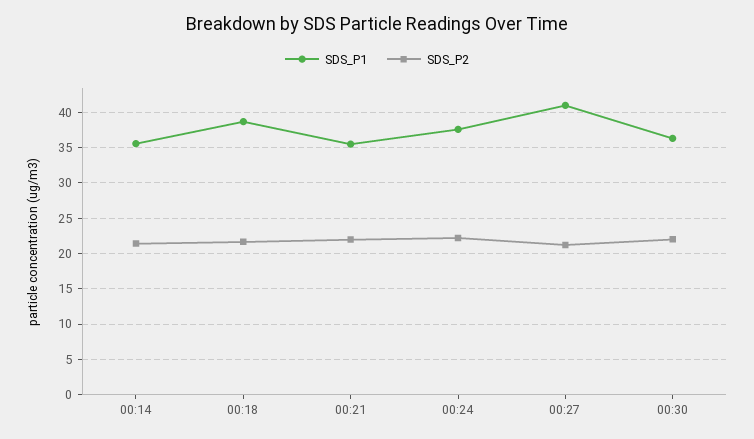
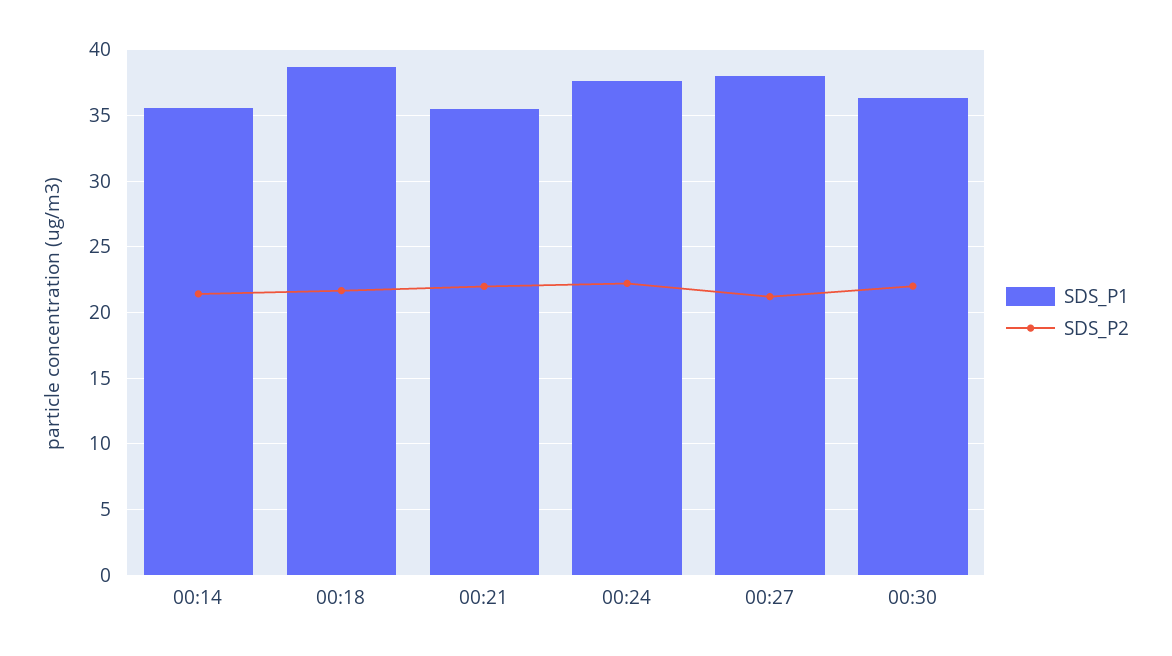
  {
    "SDS_P1": {
      "00:14": 35.5,
      "00:18": 38.5,
      "00:21": 35.5,
      "00:24": 37.5,
-     "00:27": 41,
+     "00:27": 38,
      "00:30": 36.5
    },
    "SDS_P2": {
      "00:14": 21.5,
      "00:18": 21.5,
      "00:21": 22,
      "00:24": 22,
      "00:27": 21,
      "00:30": 22
    }
  }

